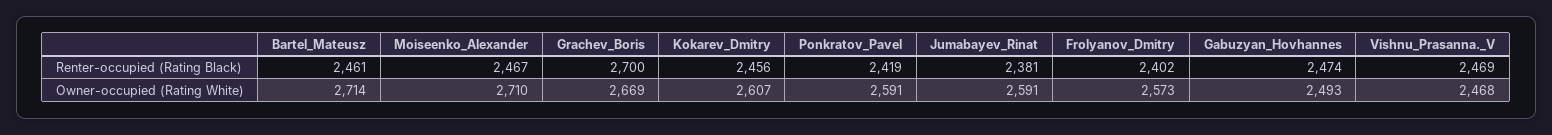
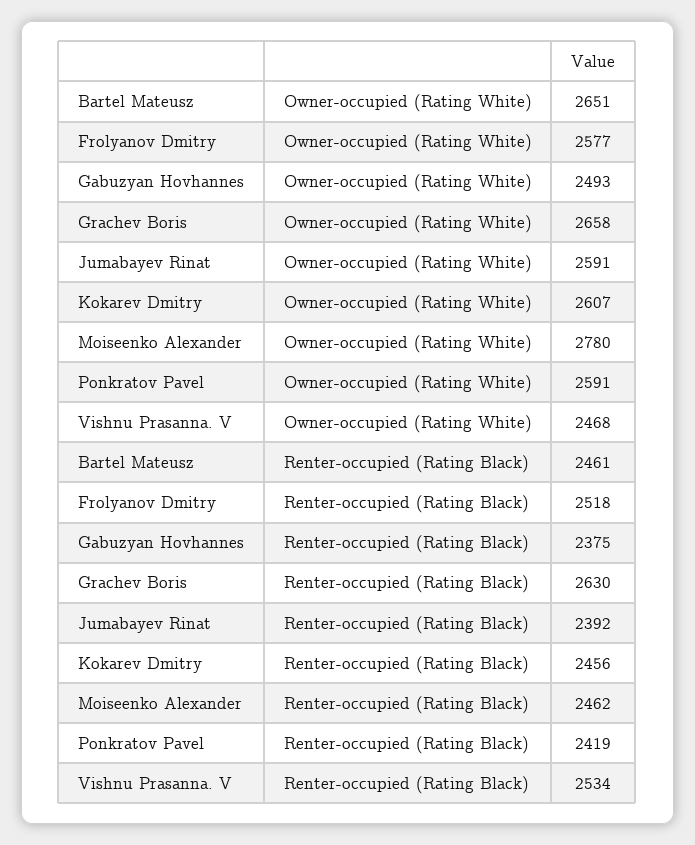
  {
    "Bartel_Mateusz": {
      "Renter-occupied (Rating Black)": 2461,
-     "Owner-occupied (Rating White)": 2714
+     "Owner-occupied (Rating White)": 2651
    },
    "Moiseenko_Alexander": {
-     "Renter-occupied (Rating Black)": 2467,
+     "Renter-occupied (Rating Black)": 2462,
-     "Owner-occupied (Rating White)": 2710
+     "Owner-occupied (Rating White)": 2780
    },
    "Grachev_Boris": {
-     "Renter-occupied (Rating Black)": 2700,
+     "Renter-occupied (Rating Black)": 2630,
-     "Owner-occupied (Rating White)": 2669
+     "Owner-occupied (Rating White)": 2658
    },
    "Kokarev_Dmitry": {
      "Renter-occupied (Rating Black)": 2456,
      "Owner-occupied (Rating White)": 2607
    },
    "Ponkratov_Pavel": {
      "Renter-occupied (Rating Black)": 2419,
      "Owner-occupied (Rating White)": 2591
    },
    "Jumabayev_Rinat": {
-     "Renter-occupied (Rating Black)": 2381,
+     "Renter-occupied (Rating Black)": 2392,
      "Owner-occupied (Rating White)": 2591
    },
    "Frolyanov_Dmitry": {
-     "Renter-occupied (Rating Black)": 2402,
+     "Renter-occupied (Rating Black)": 2518,
-     "Owner-occupied (Rating White)": 2573
+     "Owner-occupied (Rating White)": 2577
    },
    "Gabuzyan_Hovhannes": {
-     "Renter-occupied (Rating Black)": 2474,
+     "Renter-occupied (Rating Black)": 2375,
      "Owner-occupied (Rating White)": 2493
    },
    "Vishnu_Prasanna._V": {
-     "Renter-occupied (Rating Black)": 2469,
+     "Renter-occupied (Rating Black)": 2534,
      "Owner-occupied (Rating White)": 2468
    }
  }

